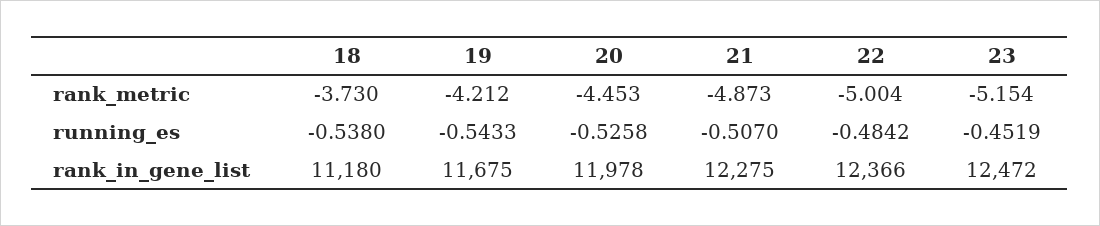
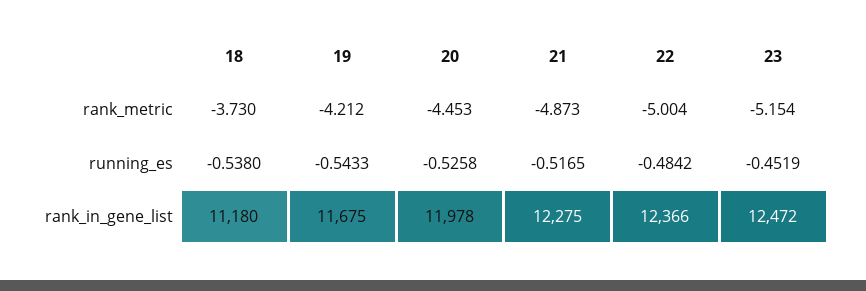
  {
    "18": {
      "rank_metric": -3.73,
      "running_es": -0.538,
      "rank_in_gene_list": 11180
    },
    "19": {
      "rank_metric": -4.212,
      "running_es": -0.5433,
      "rank_in_gene_list": 11675
    },
    "20": {
      "rank_metric": -4.453,
      "running_es": -0.5258,
      "rank_in_gene_list": 11978
    },
    "21": {
      "rank_metric": -4.873,
-     "running_es": -0.507,
+     "running_es": -0.5165,
      "rank_in_gene_list": 12275
    },
    "22": {
      "rank_metric": -5.004,
      "running_es": -0.4842,
      "rank_in_gene_list": 12366
    },
    "23": {
      "rank_metric": -5.154,
      "running_es": -0.4519,
      "rank_in_gene_list": 12472
    }
  }

